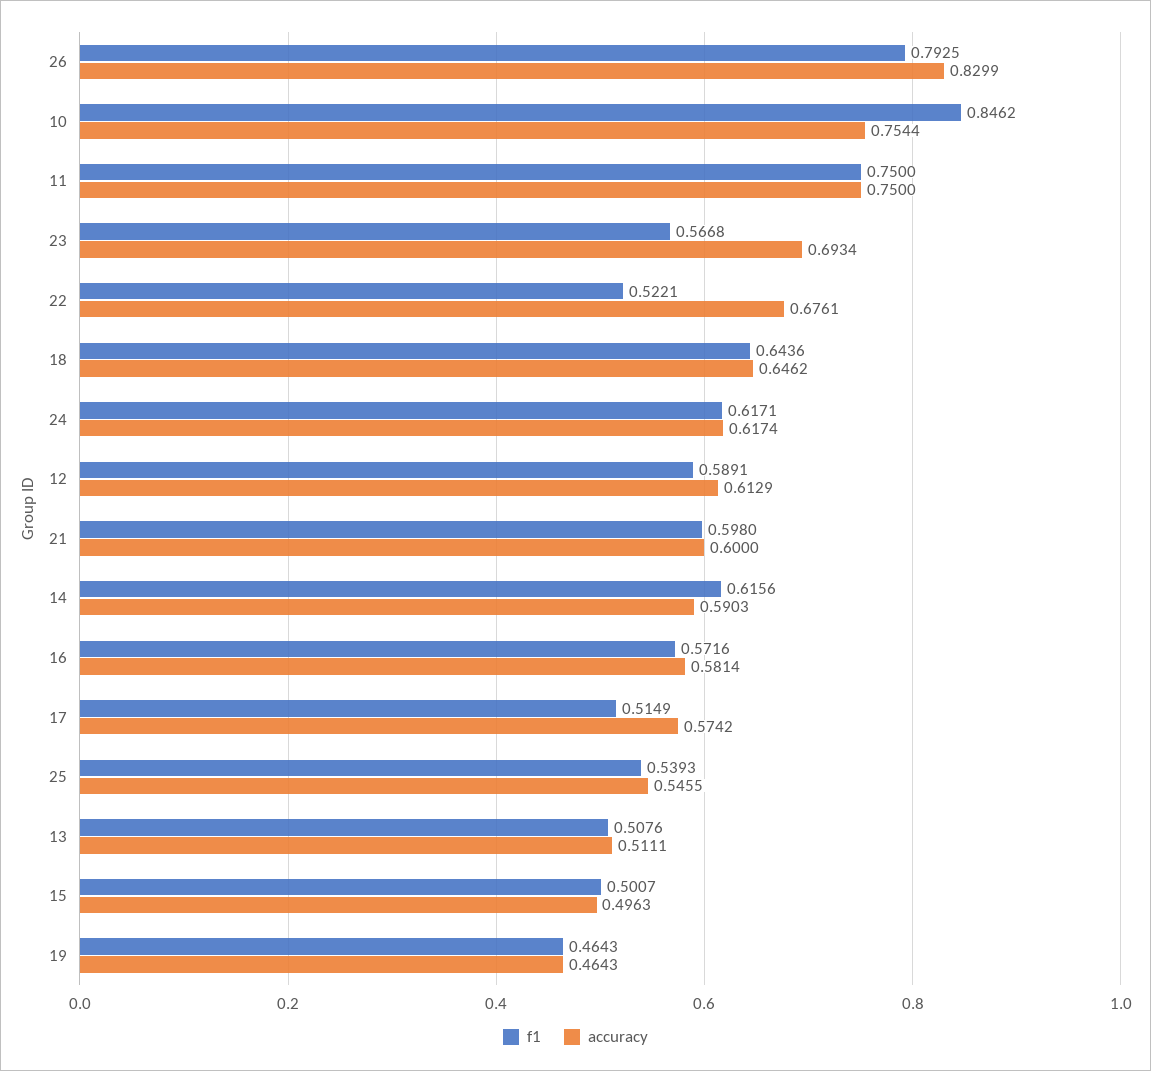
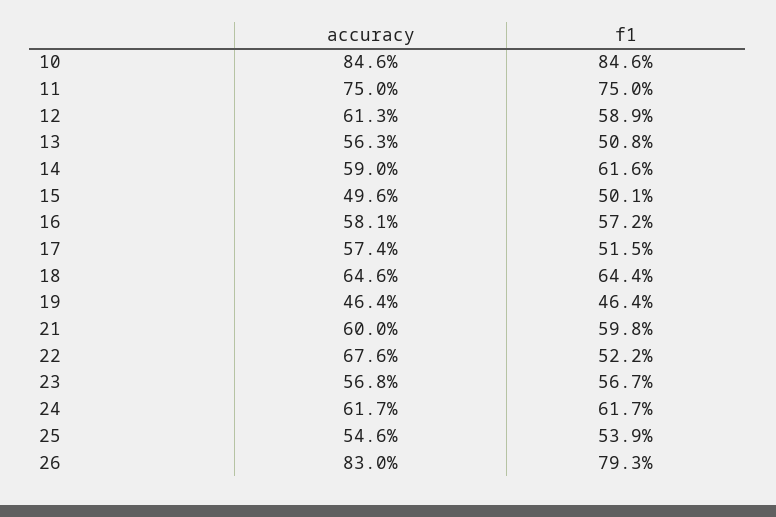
  {
    "f1": {
      "26": 0.7925,
      "10": 0.8462,
      "11": 0.75,
      "23": 0.5668,
      "22": 0.5221,
      "18": 0.6436,
      "24": 0.6171,
      "12": 0.5891,
      "21": 0.598,
      "14": 0.6156,
      "16": 0.5716,
      "17": 0.5149,
      "25": 0.5393,
      "13": 0.5076,
      "15": 0.5007,
      "19": 0.4643
    },
    "accuracy": {
      "26": 0.8299,
-     "10": 0.7544,
+     "10": 0.846,
      "11": 0.75,
-     "23": 0.6934,
+     "23": 0.568,
      "22": 0.6761,
      "18": 0.6462,
      "24": 0.6174,
      "12": 0.6129,
      "21": 0.6,
      "14": 0.5903,
      "16": 0.5814,
      "17": 0.5742,
      "25": 0.5455,
-     "13": 0.5111,
+     "13": 0.563,
      "15": 0.4963,
      "19": 0.4643
    }
  }

